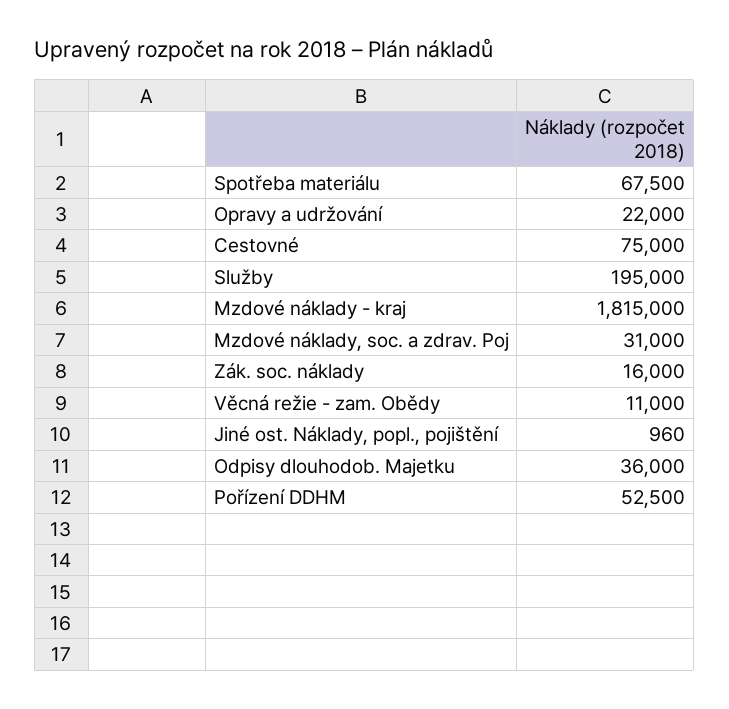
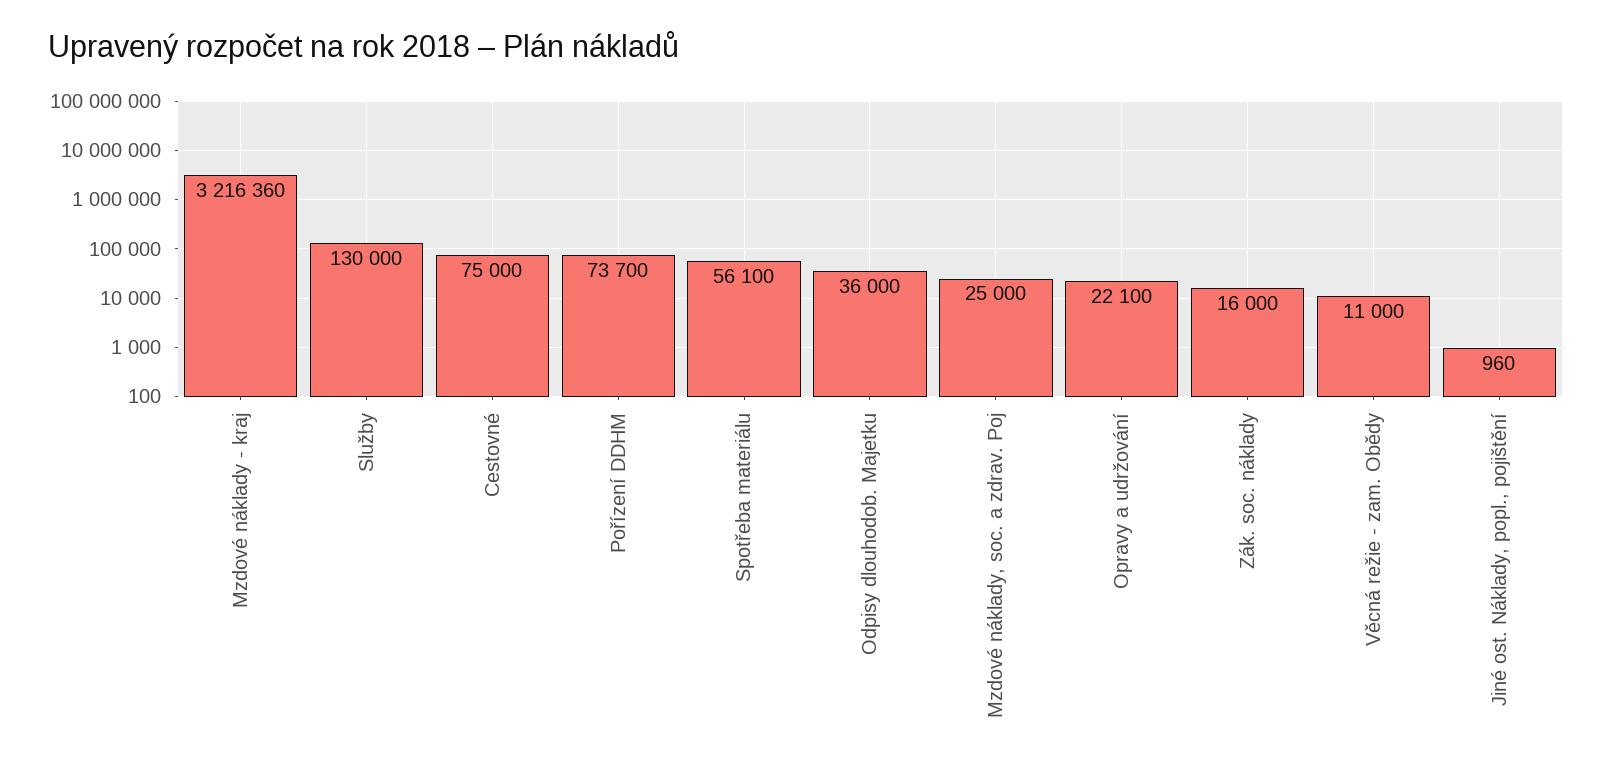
  {
-   "Spotřeba materiálu": 67500,
+   "Spotřeba materiálu": 56100,
-   "Opravy a udržování": 22000,
+   "Opravy a udržování": 22100,
    "Cestovné": 75000,
-   "Služby": 195000,
+   "Služby": 130000,
-   "Mzdové náklady - kraj": 1815000,
+   "Mzdové náklady - kraj": 3216360,
-   "Mzdové náklady, soc. a zdrav. Poj": 31000,
+   "Mzdové náklady, soc. a zdrav. Poj": 25000,
    "Zák. soc. náklady": 16000,
    "Věcná režie - zam. Obědy": 11000,
    "Jiné ost. Náklady, popl., pojištění": 960,
    "Odpisy dlouhodob. Majetku": 36000,
-   "Pořízení DDHM": 52500
+   "Pořízení DDHM": 73700
  }

